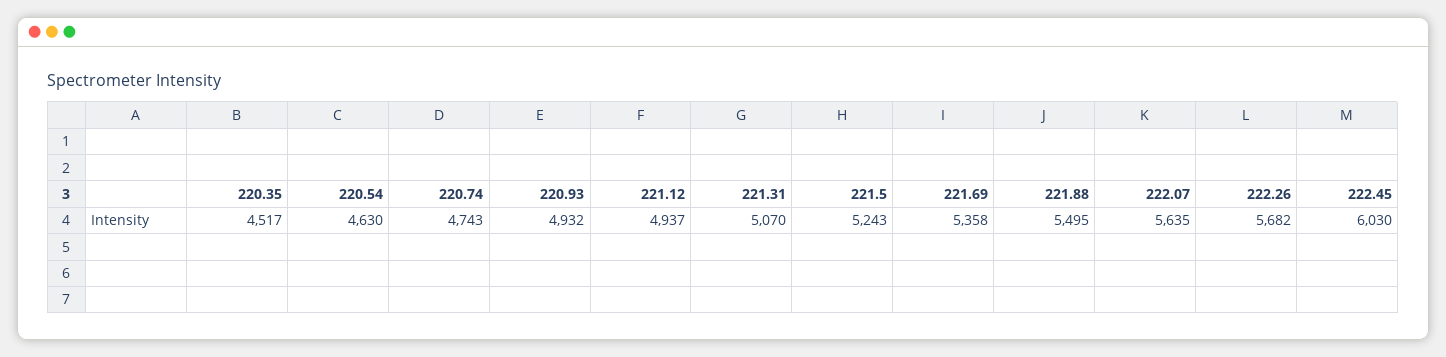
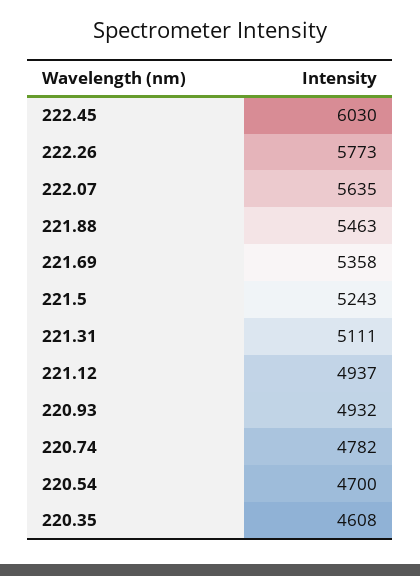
  {
-   "220.35": 4517,
+   "220.35": 4608,
-   "220.54": 4630,
+   "220.54": 4700,
-   "220.74": 4743,
+   "220.74": 4782,
    "220.93": 4932,
    "221.12": 4937,
-   "221.31": 5070,
+   "221.31": 5111,
    "221.5": 5243,
    "221.69": 5358,
-   "221.88": 5495,
+   "221.88": 5463,
    "222.07": 5635,
-   "222.26": 5682,
+   "222.26": 5773,
    "222.45": 6030
  }

